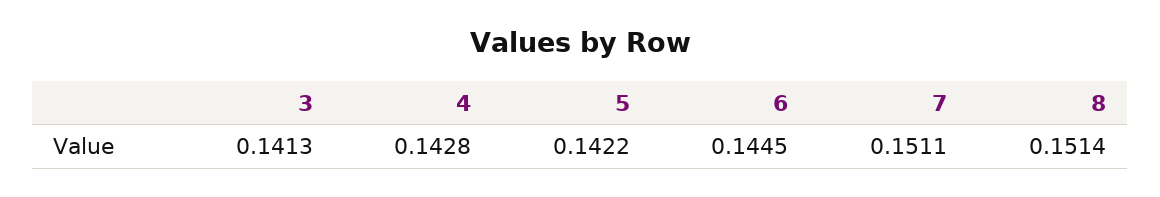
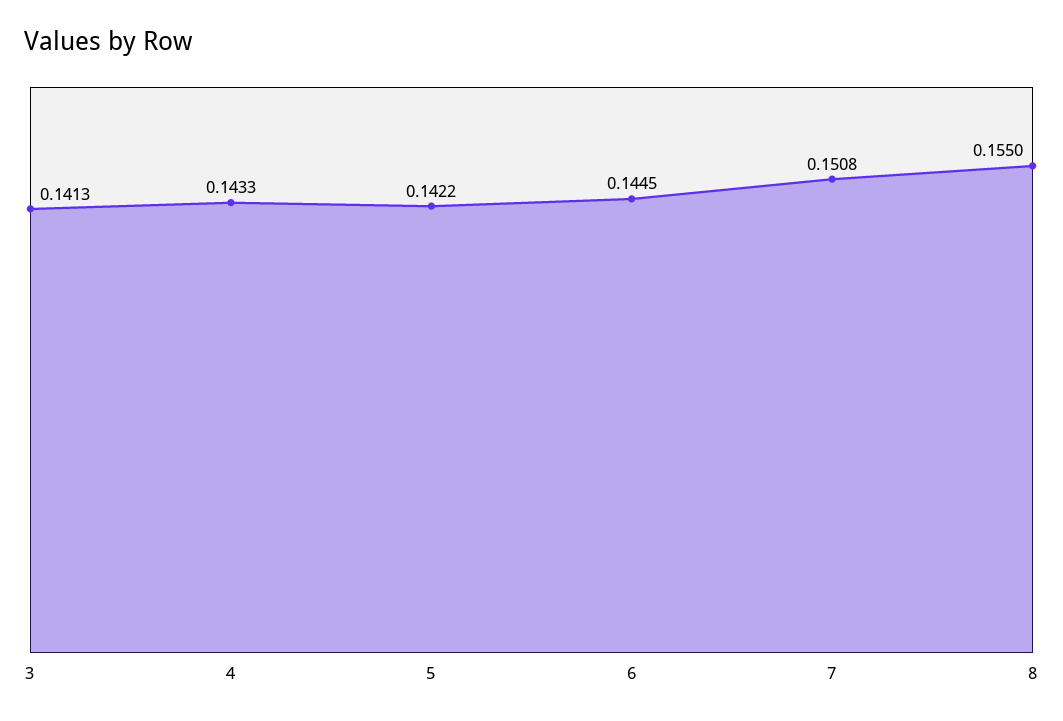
  {
    "3": 0.1413,
-   "4": 0.1428,
+   "4": 0.1433,
    "5": 0.1422,
    "6": 0.1445,
-   "7": 0.1511,
+   "7": 0.1508,
-   "8": 0.1514
+   "8": 0.155
  }

